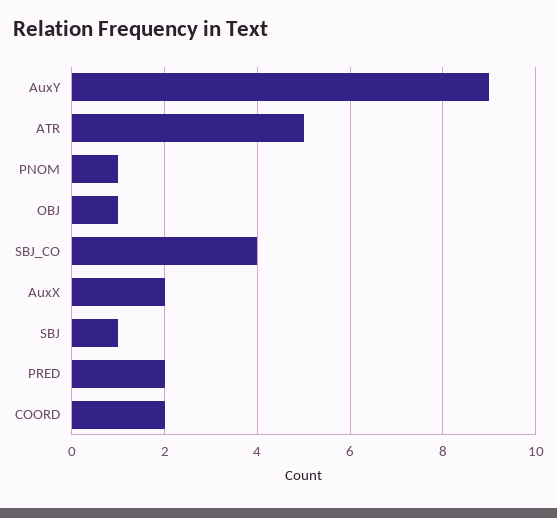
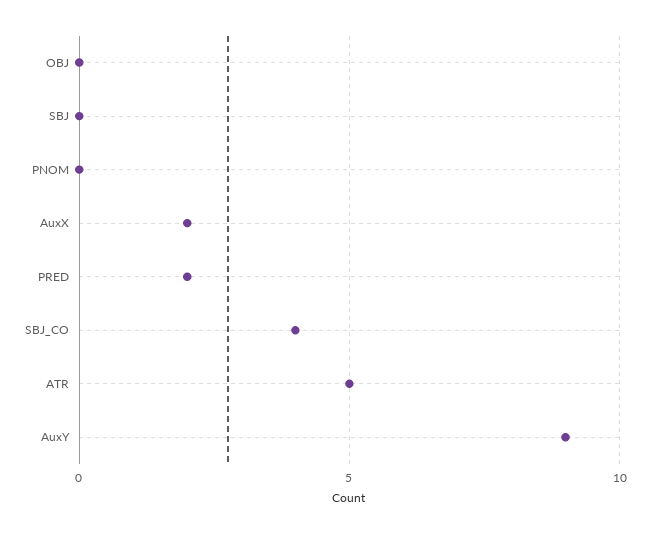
  {
    "AuxY": 9,
    "ATR": 5,
-   "PNOM": 1,
+   "PNOM": 0,
-   "OBJ": 1,
+   "OBJ": 0,
    "SBJ_CO": 4,
    "AuxX": 2,
-   "SBJ": 1,
+   "SBJ": 0,
-   "PRED": 2,
+   "PRED": 2
-   "COORD": 2
  }

